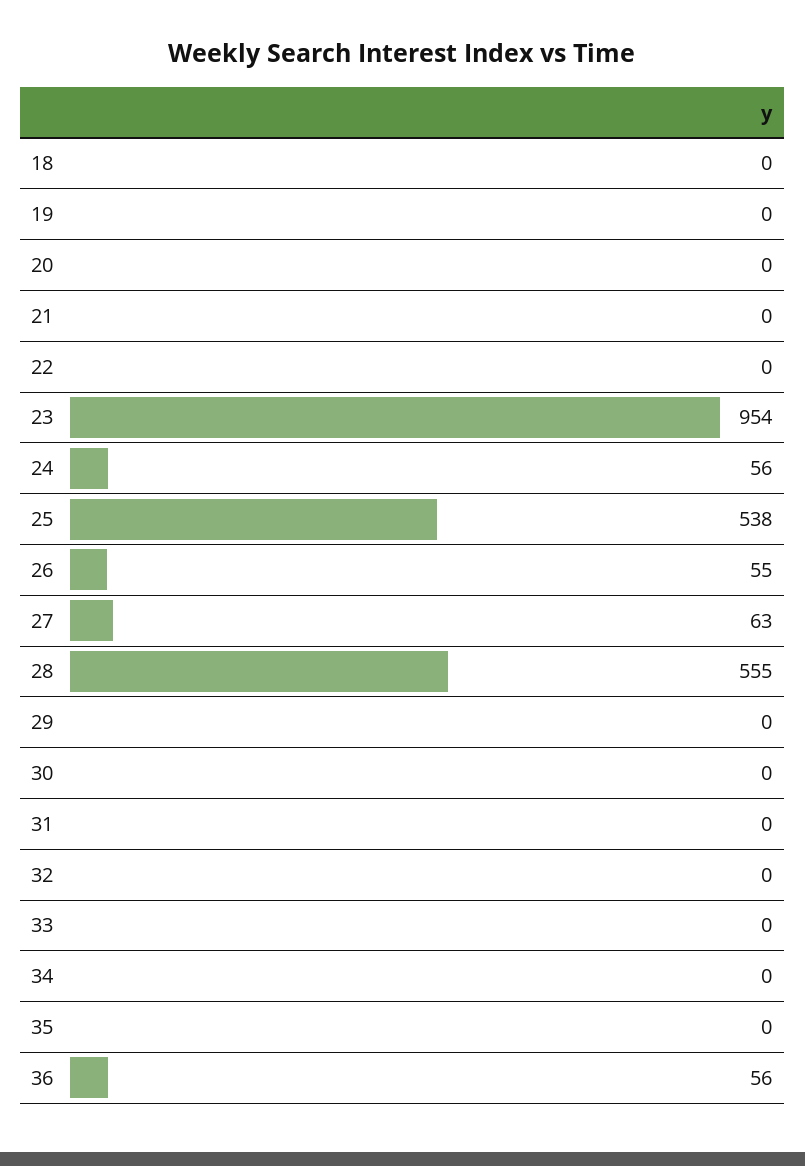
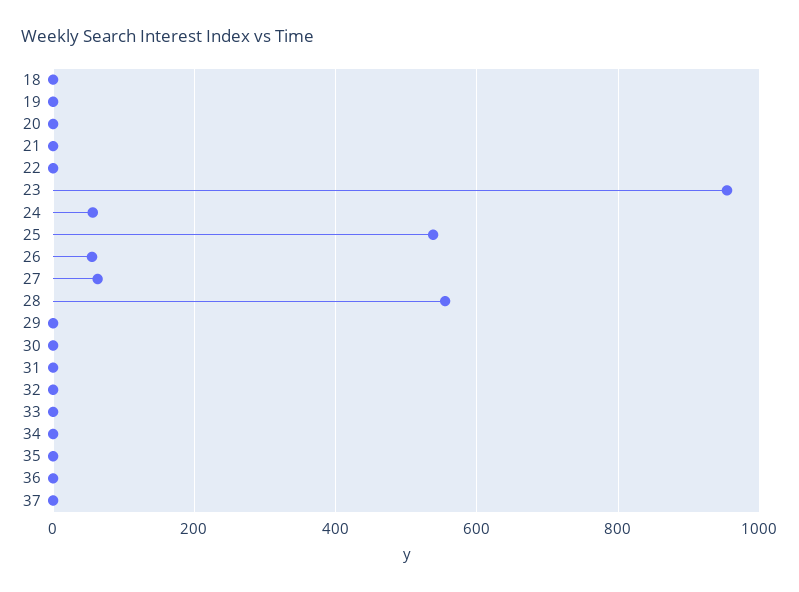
  {
    "18": 0,
    "19": 0,
    "20": 0,
    "21": 0,
    "22": 0,
    "23": 954,
    "24": 56,
    "25": 538,
    "26": 55,
    "27": 63,
    "28": 555,
    "29": 0,
    "30": 0,
    "31": 0,
    "32": 0,
    "33": 0,
    "34": 0,
    "35": 0,
-   "36": 56
+   "36": 0,
+   "37": 0
  }

